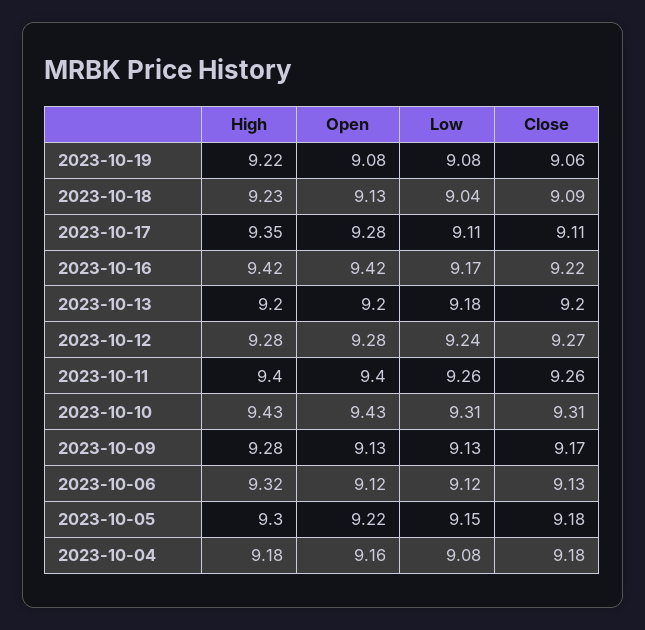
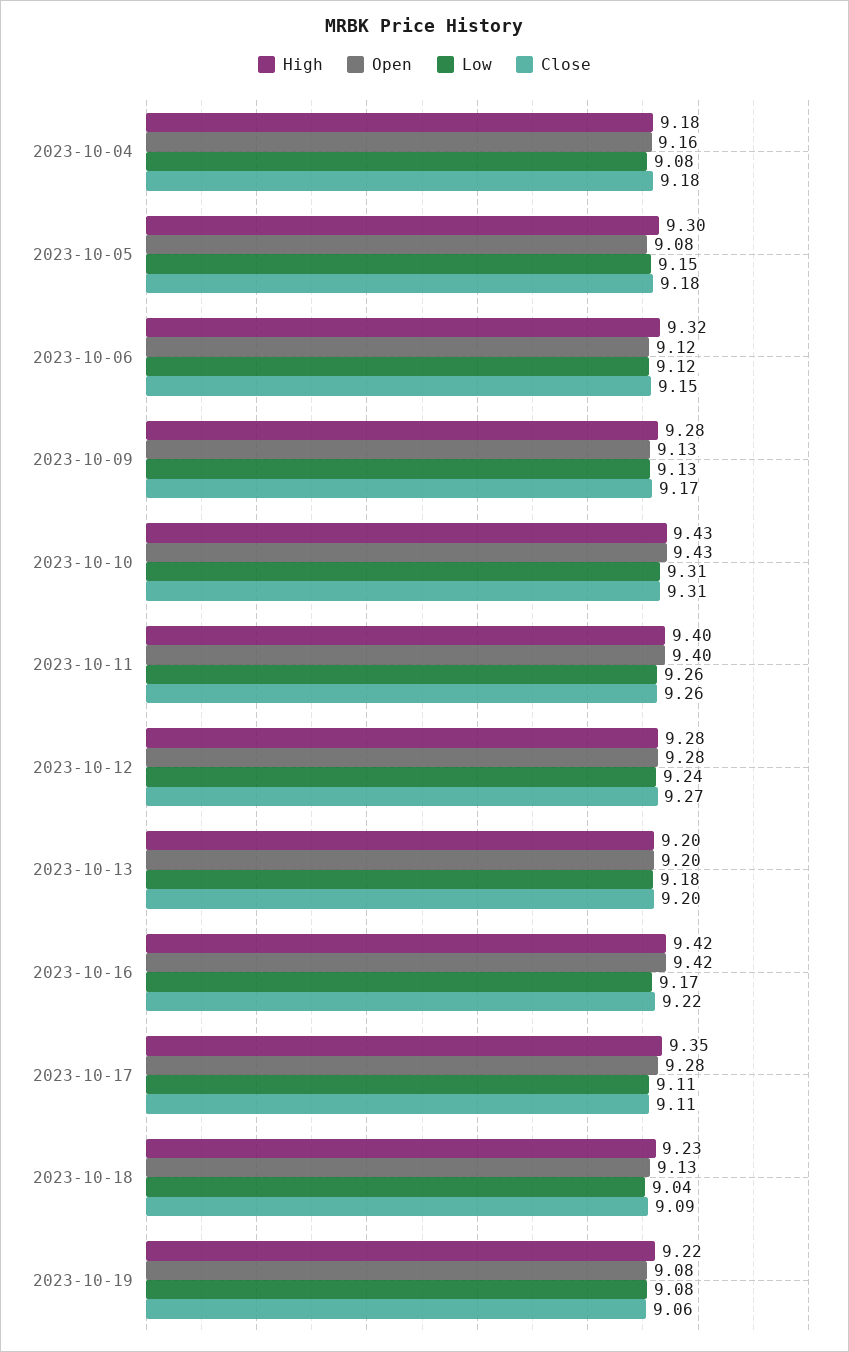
  {
    "High": {
      "2023-10-19": 9.22,
      "2023-10-18": 9.23,
      "2023-10-17": 9.35,
      "2023-10-16": 9.42,
      "2023-10-13": 9.2,
      "2023-10-12": 9.28,
      "2023-10-11": 9.4,
      "2023-10-10": 9.43,
      "2023-10-09": 9.28,
      "2023-10-06": 9.32,
      "2023-10-05": 9.3,
      "2023-10-04": 9.18
    },
    "Open": {
      "2023-10-19": 9.08,
      "2023-10-18": 9.13,
      "2023-10-17": 9.28,
      "2023-10-16": 9.42,
      "2023-10-13": 9.2,
      "2023-10-12": 9.28,
      "2023-10-11": 9.4,
      "2023-10-10": 9.43,
      "2023-10-09": 9.13,
      "2023-10-06": 9.12,
-     "2023-10-05": 9.22,
+     "2023-10-05": 9.08,
      "2023-10-04": 9.16
    },
    "Low": {
      "2023-10-19": 9.08,
      "2023-10-18": 9.04,
      "2023-10-17": 9.11,
      "2023-10-16": 9.17,
      "2023-10-13": 9.18,
      "2023-10-12": 9.24,
      "2023-10-11": 9.26,
      "2023-10-10": 9.31,
      "2023-10-09": 9.13,
      "2023-10-06": 9.12,
      "2023-10-05": 9.15,
      "2023-10-04": 9.08
    },
    "Close": {
      "2023-10-19": 9.06,
      "2023-10-18": 9.09,
      "2023-10-17": 9.11,
      "2023-10-16": 9.22,
      "2023-10-13": 9.2,
      "2023-10-12": 9.27,
      "2023-10-11": 9.26,
      "2023-10-10": 9.31,
      "2023-10-09": 9.17,
-     "2023-10-06": 9.13,
+     "2023-10-06": 9.15,
      "2023-10-05": 9.18,
      "2023-10-04": 9.18
    }
  }

